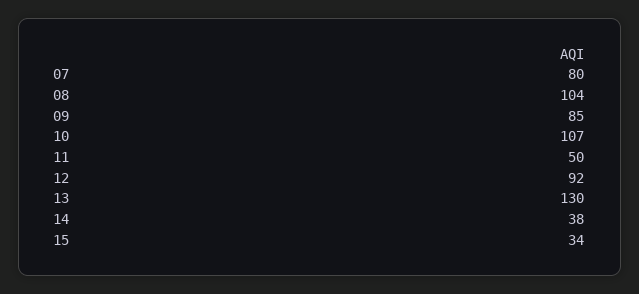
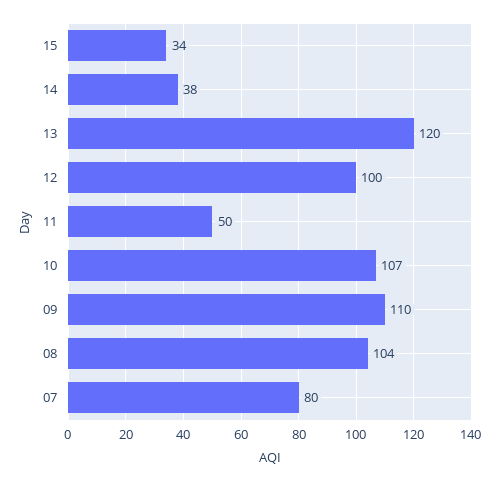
  {
    "07": 80,
    "08": 104,
-   "09": 85,
+   "09": 110,
    "10": 107,
    "11": 50,
-   "12": 92,
+   "12": 100,
-   "13": 130,
+   "13": 120,
    "14": 38,
    "15": 34
  }

